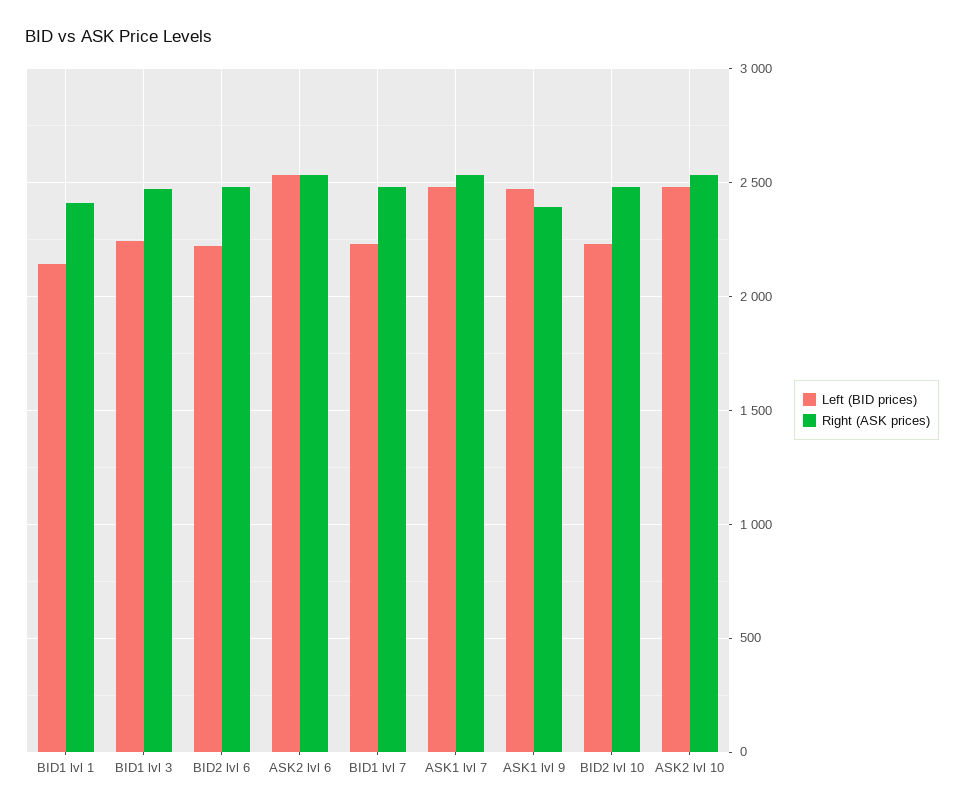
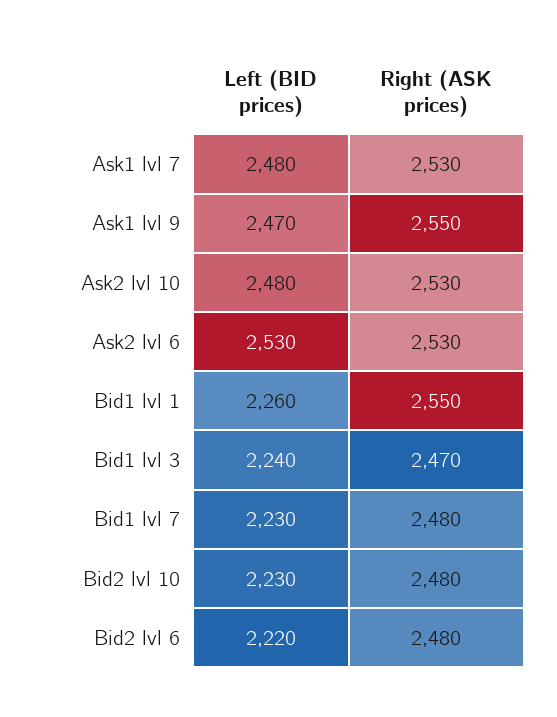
  {
    "Left (BID prices)": {
-     "BID1 lvl 1": 2150,
+     "BID1 lvl 1": 2260,
      "BID1 lvl 3": 2240,
      "BID2 lvl 6": 2220,
      "ASK2 lvl 6": 2530,
      "BID1 lvl 7": 2230,
      "ASK1 lvl 7": 2480,
      "ASK1 lvl 9": 2470,
      "BID2 lvl 10": 2230,
      "ASK2 lvl 10": 2480
    },
    "Right (ASK prices)": {
-     "BID1 lvl 1": 2400,
+     "BID1 lvl 1": 2550,
      "BID1 lvl 3": 2470,
      "BID2 lvl 6": 2480,
      "ASK2 lvl 6": 2530,
      "BID1 lvl 7": 2480,
      "ASK1 lvl 7": 2530,
-     "ASK1 lvl 9": 2400,
+     "ASK1 lvl 9": 2550,
      "BID2 lvl 10": 2480,
      "ASK2 lvl 10": 2530
    }
  }

